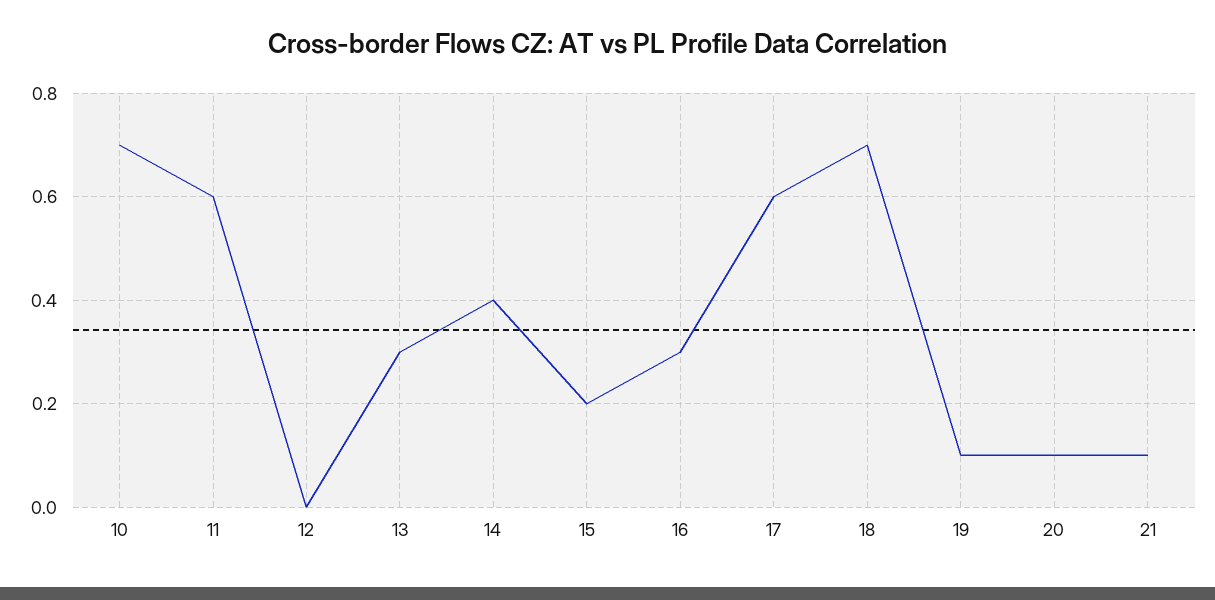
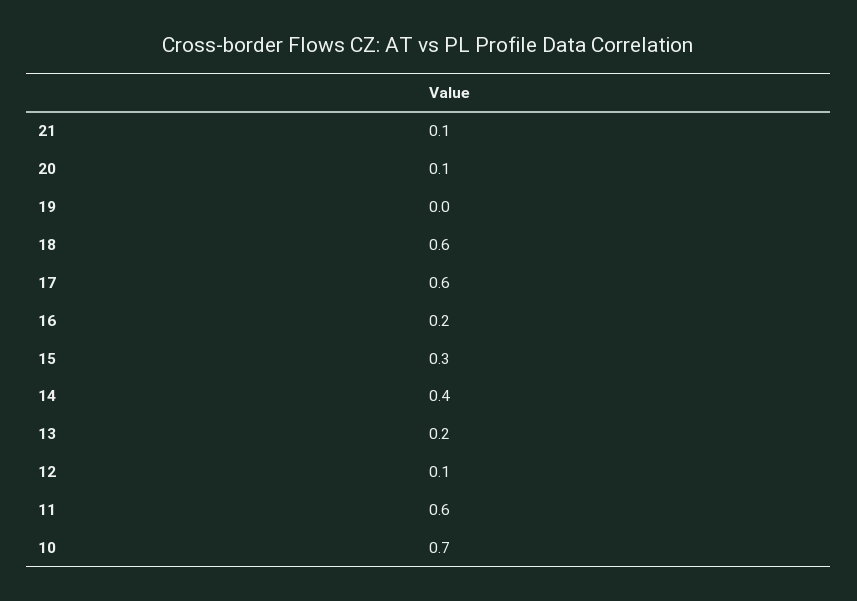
  {
    "10": 0.7,
    "11": 0.6,
-   "12": 0,
+   "12": 0.1,
-   "13": 0.3,
+   "13": 0.2,
    "14": 0.4,
-   "15": 0.2,
+   "15": 0.3,
-   "16": 0.3,
+   "16": 0.2,
    "17": 0.6,
-   "18": 0.7,
+   "18": 0.6,
-   "19": 0.1,
+   "19": 0,
    "20": 0.1,
    "21": 0.1
  }

